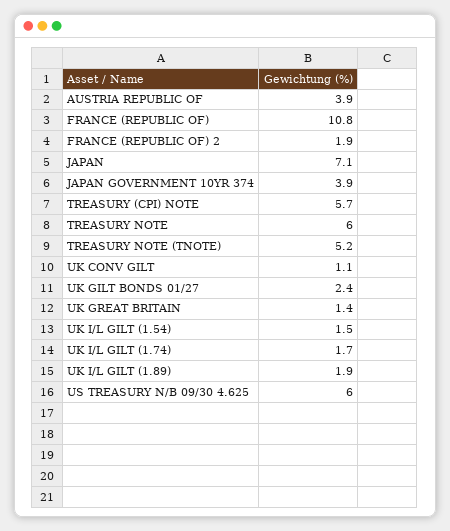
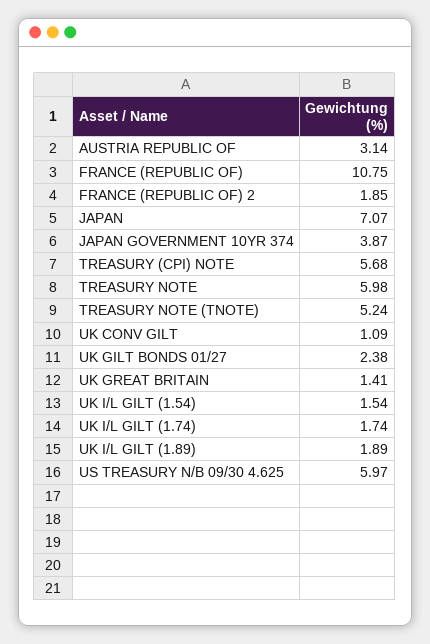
  {
-   "AUSTRIA REPUBLIC OF": 3.9,
+   "AUSTRIA REPUBLIC OF": 3.14,
    "FRANCE (REPUBLIC OF)": 10.75,
    "FRANCE (REPUBLIC OF) 2": 1.85,
    "JAPAN": 7.07,
    "JAPAN GOVERNMENT 10YR 374": 3.87,
    "TREASURY (CPI) NOTE": 5.68,
    "TREASURY NOTE": 5.98,
    "TREASURY NOTE (TNOTE)": 5.24,
    "UK CONV GILT": 1.09,
    "UK GILT BONDS 01/27": 2.38,
    "UK GREAT BRITAIN": 1.41,
    "UK I/L GILT (1.54)": 1.54,
    "UK I/L GILT (1.74)": 1.74,
    "UK I/L GILT (1.89)": 1.89,
    "US TREASURY N/B 09/30 4.625": 5.97
  }

